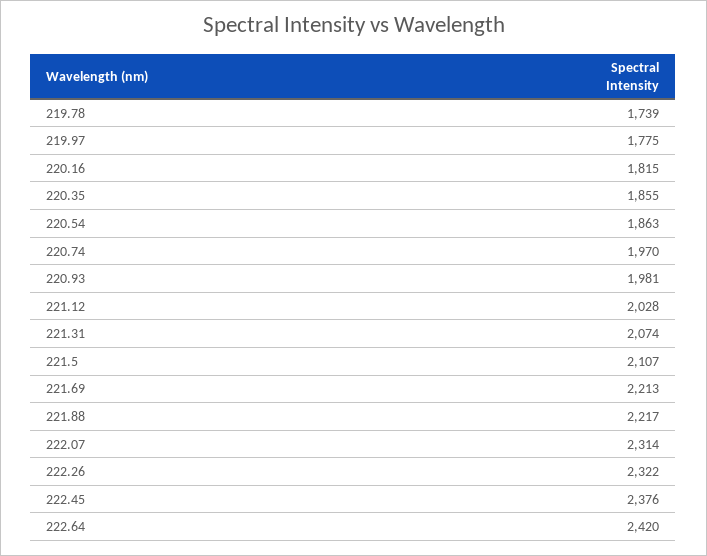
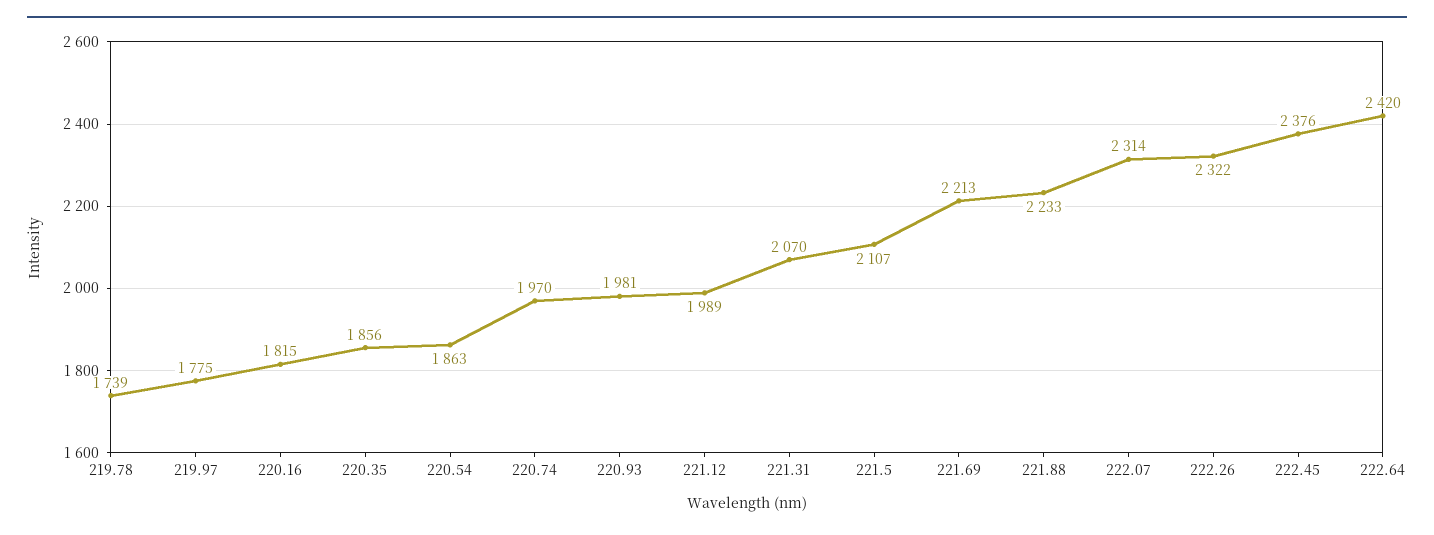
  {
    "219.78": 1739,
    "219.97": 1775,
    "220.16": 1815,
-   "220.35": 1855,
+   "220.35": 1856,
    "220.54": 1863,
    "220.74": 1970,
    "220.93": 1981,
-   "221.12": 2028,
+   "221.12": 1989,
-   "221.31": 2074,
+   "221.31": 2070,
    "221.5": 2107,
    "221.69": 2213,
-   "221.88": 2217,
+   "221.88": 2233,
    "222.07": 2314,
    "222.26": 2322,
    "222.45": 2376,
    "222.64": 2420
  }

